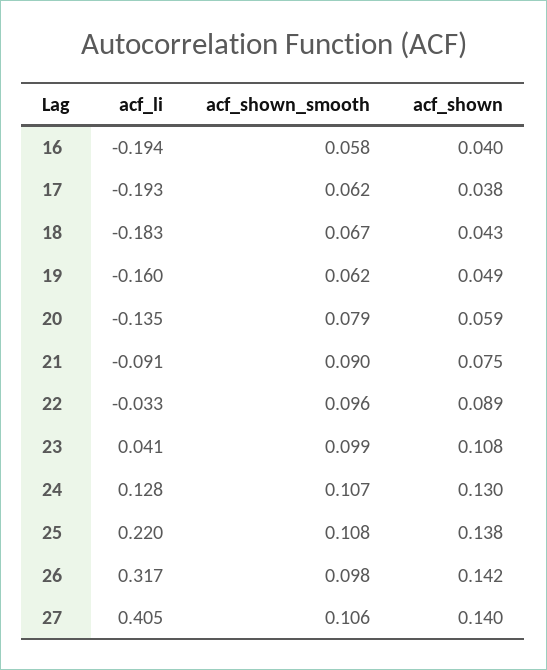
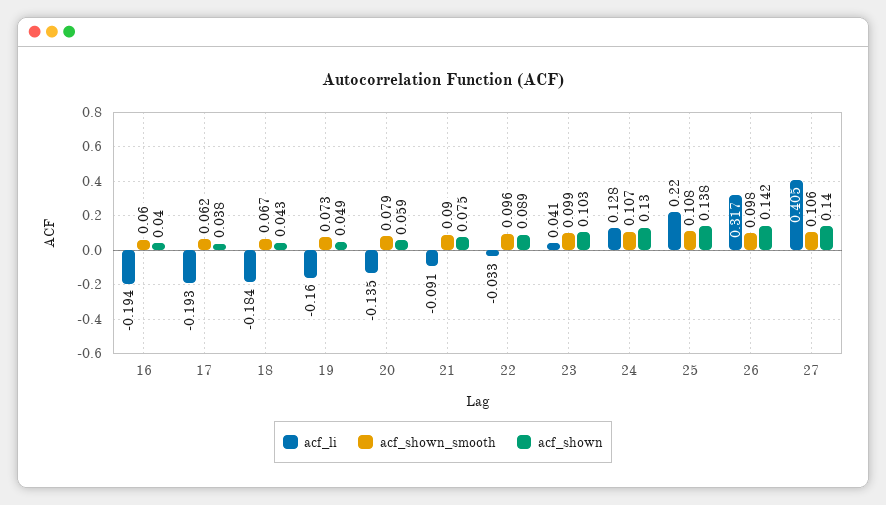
  {
    "acf_li": {
      "16": -0.194,
      "17": -0.193,
-     "18": -0.183,
+     "18": -0.184,
      "19": -0.16,
      "20": -0.135,
      "21": -0.091,
      "22": -0.033,
      "23": 0.041,
      "24": 0.128,
      "25": 0.22,
      "26": 0.317,
      "27": 0.405
    },
    "acf_shown_smooth": {
-     "16": 0.058,
+     "16": 0.06,
      "17": 0.062,
      "18": 0.067,
-     "19": 0.062,
+     "19": 0.073,
      "20": 0.079,
      "21": 0.09,
      "22": 0.096,
      "23": 0.099,
      "24": 0.107,
      "25": 0.108,
      "26": 0.098,
      "27": 0.106
    },
    "acf_shown": {
      "16": 0.04,
      "17": 0.038,
      "18": 0.043,
      "19": 0.049,
      "20": 0.059,
      "21": 0.075,
      "22": 0.089,
-     "23": 0.108,
+     "23": 0.103,
      "24": 0.13,
      "25": 0.138,
      "26": 0.142,
      "27": 0.14
    }
  }

